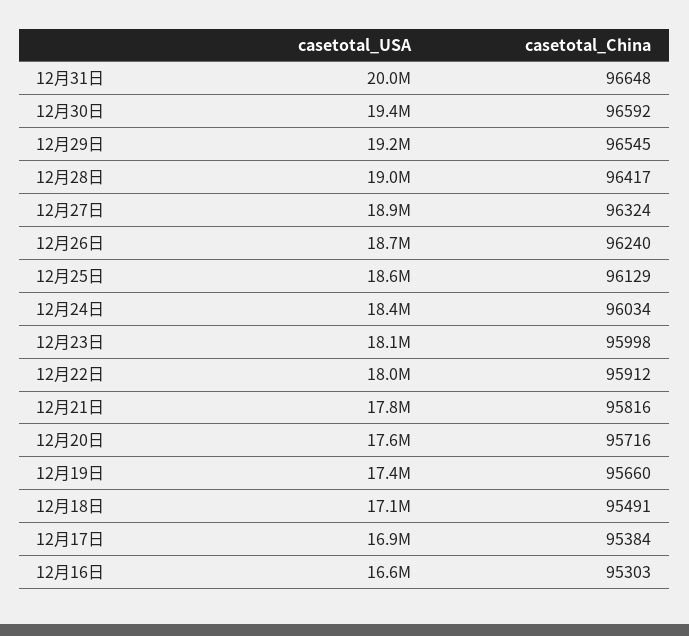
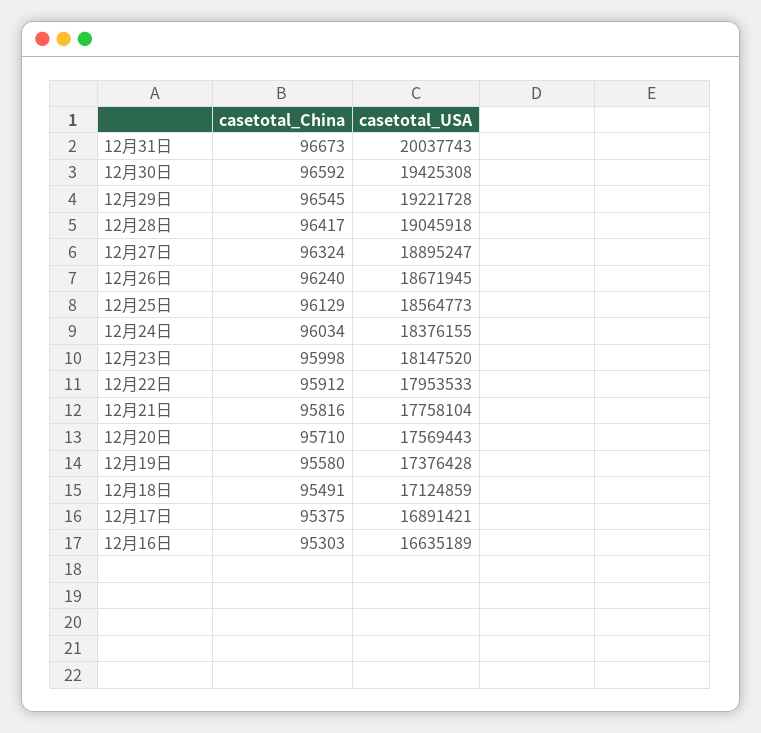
  {
    "casetotal_USA": {
      "12月31日": 20037743,
      "12月30日": 19425308,
      "12月29日": 19221728,
      "12月28日": 19045918,
      "12月27日": 18895247,
      "12月26日": 18671945,
      "12月25日": 18564773,
      "12月24日": 18376155,
      "12月23日": 18147520,
      "12月22日": 17953533,
      "12月21日": 17758104,
      "12月20日": 17569443,
      "12月19日": 17376428,
      "12月18日": 17124859,
      "12月17日": 16891421,
      "12月16日": 16635189
    },
    "casetotal_China": {
-     "12月31日": 96648,
+     "12月31日": 96673,
      "12月30日": 96592,
      "12月29日": 96545,
      "12月28日": 96417,
      "12月27日": 96324,
      "12月26日": 96240,
      "12月25日": 96129,
      "12月24日": 96034,
      "12月23日": 95998,
      "12月22日": 95912,
      "12月21日": 95816,
-     "12月20日": 95716,
+     "12月20日": 95710,
-     "12月19日": 95660,
+     "12月19日": 95580,
      "12月18日": 95491,
-     "12月17日": 95384,
+     "12月17日": 95375,
      "12月16日": 95303
    }
  }

